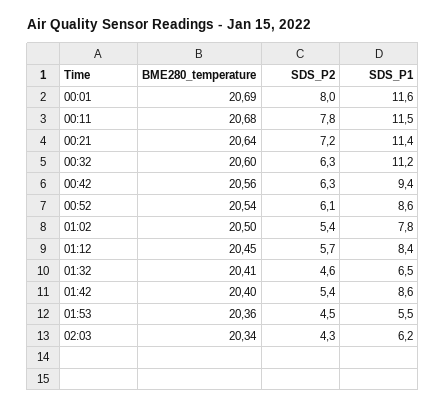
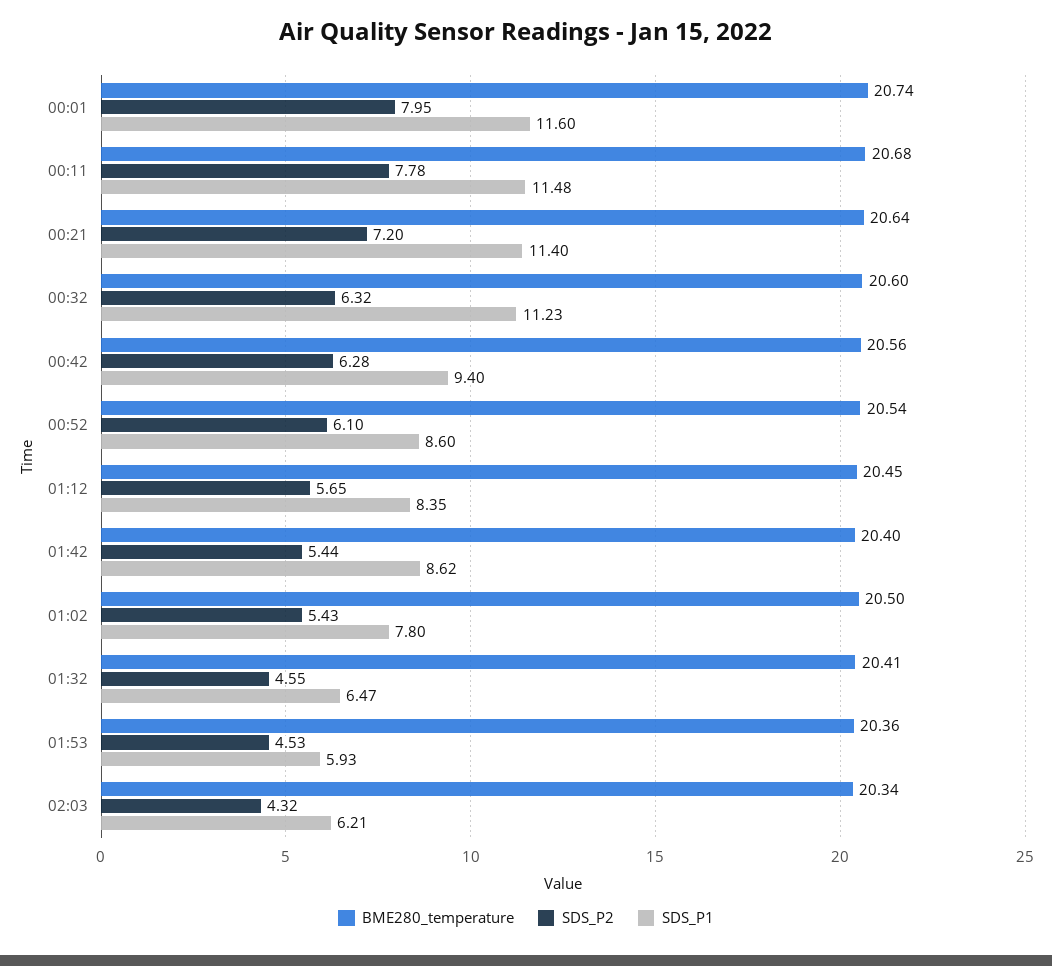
  {
    "BME280_temperature": {
-     "00:01": 20.69,
+     "00:01": 20.74,
      "00:11": 20.68,
      "00:21": 20.64,
      "00:32": 20.6,
      "00:42": 20.56,
      "00:52": 20.54,
      "01:02": 20.5,
      "01:12": 20.45,
      "01:32": 20.41,
      "01:42": 20.4,
      "01:53": 20.36,
      "02:03": 20.34
    },
    "SDS_P2": {
      "00:01": 7.95,
      "00:11": 7.78,
      "00:21": 7.2,
      "00:32": 6.32,
      "00:42": 6.28,
      "00:52": 6.1,
      "01:02": 5.43,
      "01:12": 5.65,
      "01:32": 4.55,
      "01:42": 5.44,
      "01:53": 4.53,
      "02:03": 4.32
    },
    "SDS_P1": {
      "00:01": 11.6,
      "00:11": 11.48,
      "00:21": 11.4,
      "00:32": 11.23,
      "00:42": 9.4,
      "00:52": 8.6,
      "01:02": 7.8,
      "01:12": 8.35,
      "01:32": 6.47,
      "01:42": 8.62,
-     "01:53": 5.5,
+     "01:53": 5.93,
      "02:03": 6.21
    }
  }

